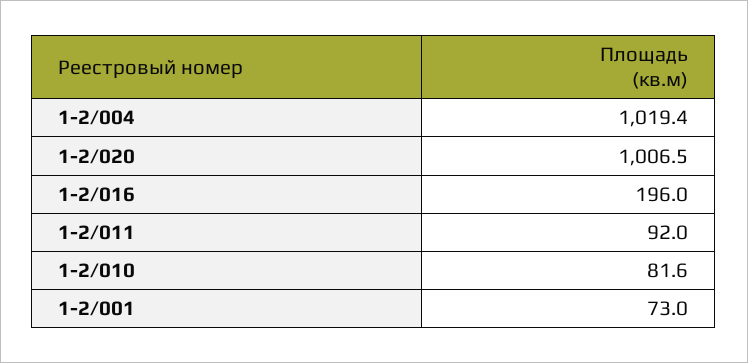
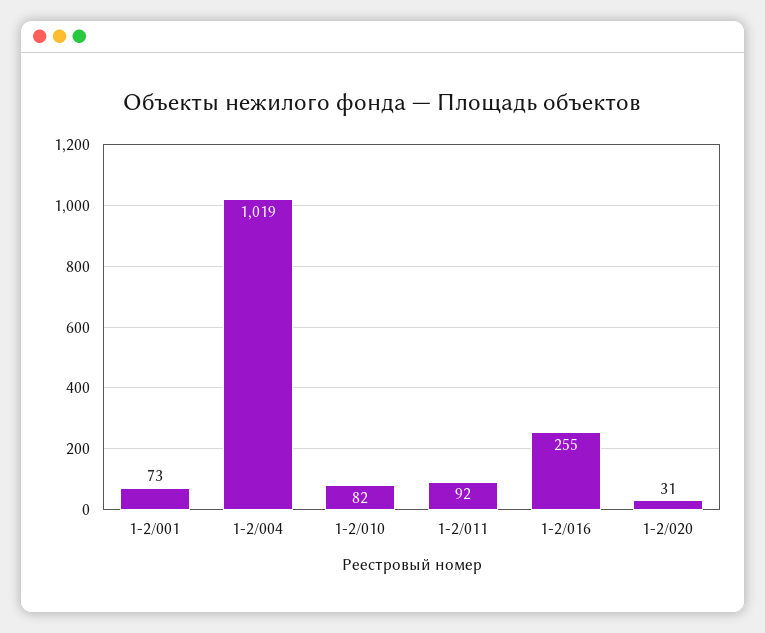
  {
    "1-2/004": 1019.4,
-   "1-2/020": 1006.5,
+   "1-2/020": 31,
-   "1-2/016": 196,
+   "1-2/016": 255,
    "1-2/011": 92,
    "1-2/010": 81.6,
    "1-2/001": 73
  }

